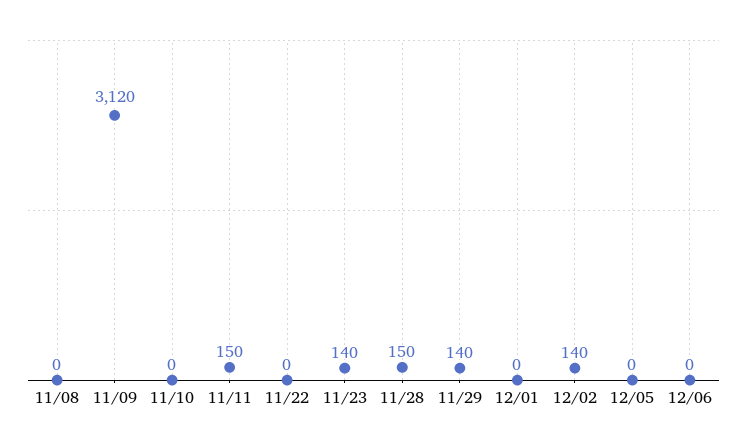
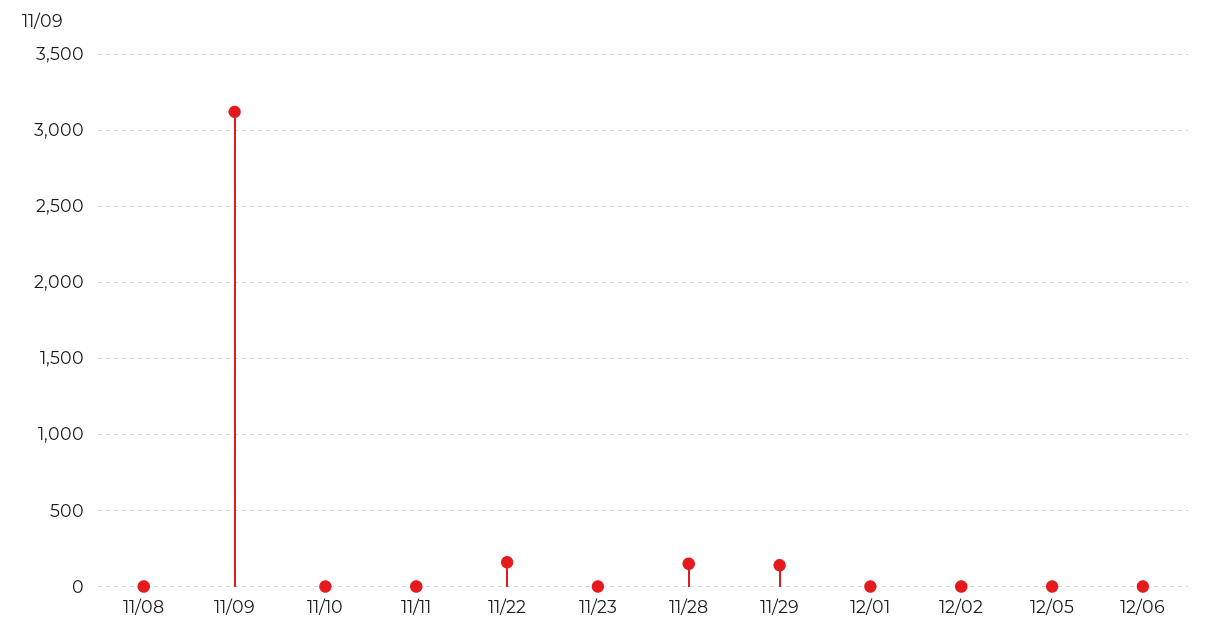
  {
    "11/08": 0,
    "11/09": 3120,
    "11/10": 0,
-   "11/11": 150,
+   "11/11": 0,
-   "11/22": 0,
+   "11/22": 150,
-   "11/23": 140,
+   "11/23": 0,
    "11/28": 150,
    "11/29": 140,
    "12/01": 0,
-   "12/02": 140,
+   "12/02": 0,
    "12/05": 0,
    "12/06": 0
  }

